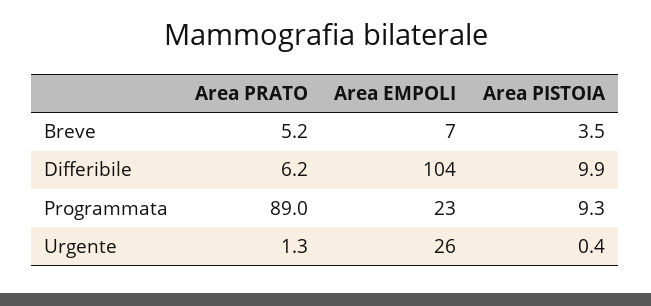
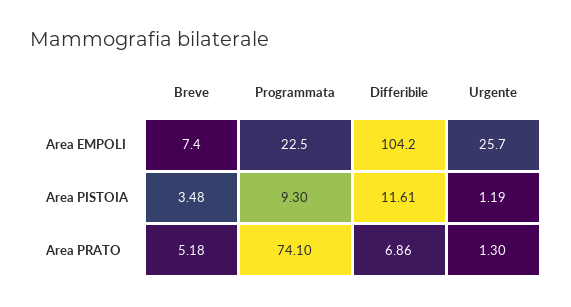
  {
    "Area PRATO": {
      "Breve": 5.18,
-     "Differibile": 6.2,
+     "Differibile": 6.86,
-     "Programmata": 89,
+     "Programmata": 74.1,
      "Urgente": 1.3
    },
    "Area EMPOLI": {
      "Breve": 7.4,
      "Differibile": 104.2,
      "Programmata": 22.5,
      "Urgente": 25.7
    },
    "Area PISTOIA": {
      "Breve": 3.48,
-     "Differibile": 9.9,
+     "Differibile": 11.61,
      "Programmata": 9.3,
-     "Urgente": 0.4
+     "Urgente": 1.19
    }
  }

